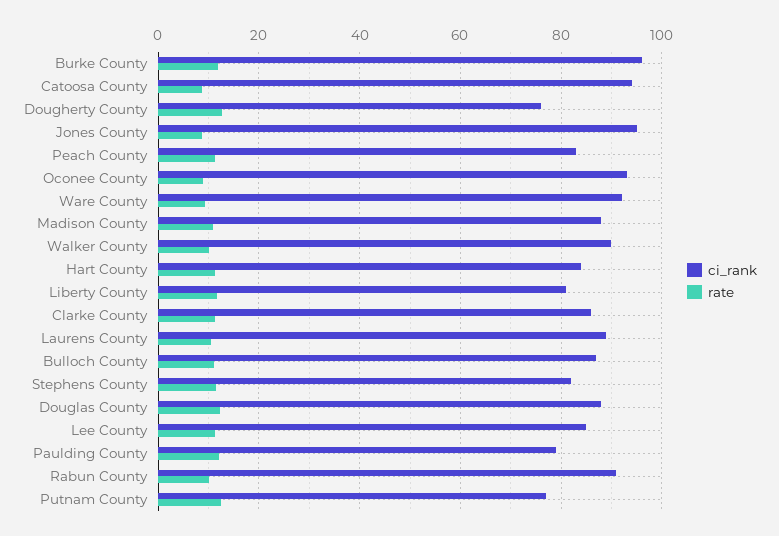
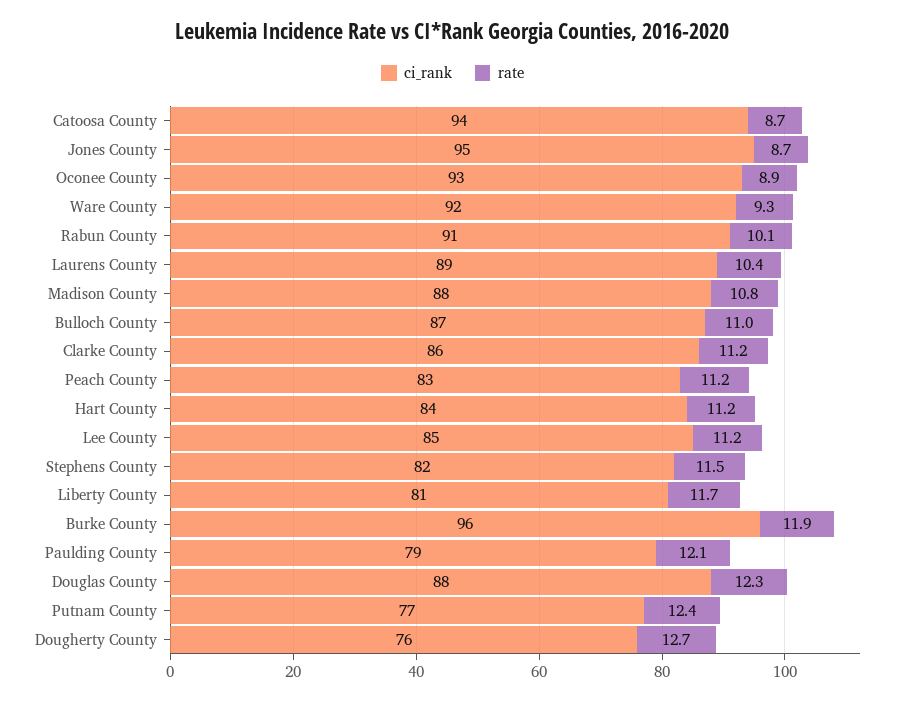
  {
    "ci_rank": {
      "Burke County": 96,
      "Catoosa County": 94,
      "Dougherty County": 76,
      "Jones County": 95,
      "Peach County": 83,
      "Oconee County": 93,
      "Ware County": 92,
      "Madison County": 88,
-     "Walker County": 90,
      "Hart County": 84,
      "Liberty County": 81,
      "Clarke County": 86,
      "Laurens County": 89,
      "Bulloch County": 87,
      "Stephens County": 82,
      "Douglas County": 88,
      "Lee County": 85,
      "Paulding County": 79,
      "Rabun County": 91,
      "Putnam County": 77
    },
    "rate": {
      "Burke County": 11.9,
      "Catoosa County": 8.7,
      "Dougherty County": 12.7,
      "Jones County": 8.7,
      "Peach County": 11.2,
      "Oconee County": 8.9,
      "Ware County": 9.3,
      "Madison County": 10.8,
-     "Walker County": 10,
      "Hart County": 11.2,
      "Liberty County": 11.7,
      "Clarke County": 11.2,
      "Laurens County": 10.4,
      "Bulloch County": 11,
      "Stephens County": 11.5,
      "Douglas County": 12.3,
      "Lee County": 11.2,
      "Paulding County": 12.1,
      "Rabun County": 10.1,
      "Putnam County": 12.4
    }
  }

